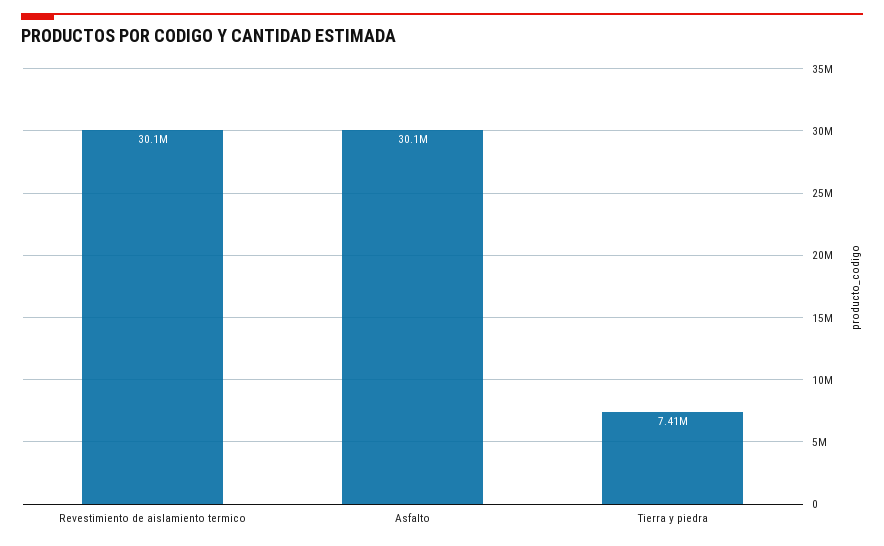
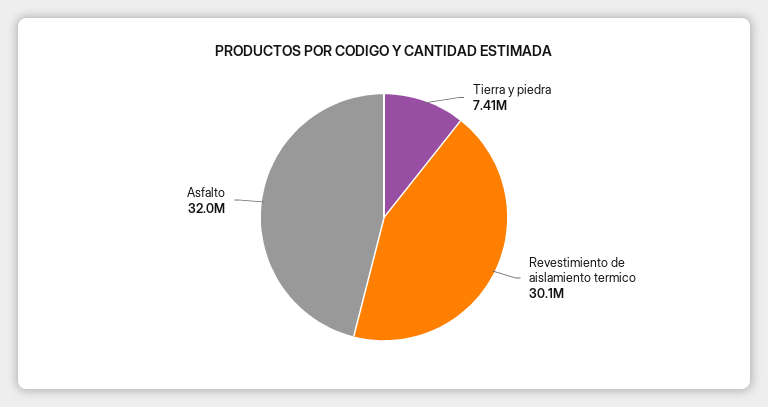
  {
    "Revestimiento de aislamiento termico": 30100000,
-   "Asfalto": 30100000,
+   "Asfalto": 32000000,
    "Tierra y piedra": 7410000
  }

